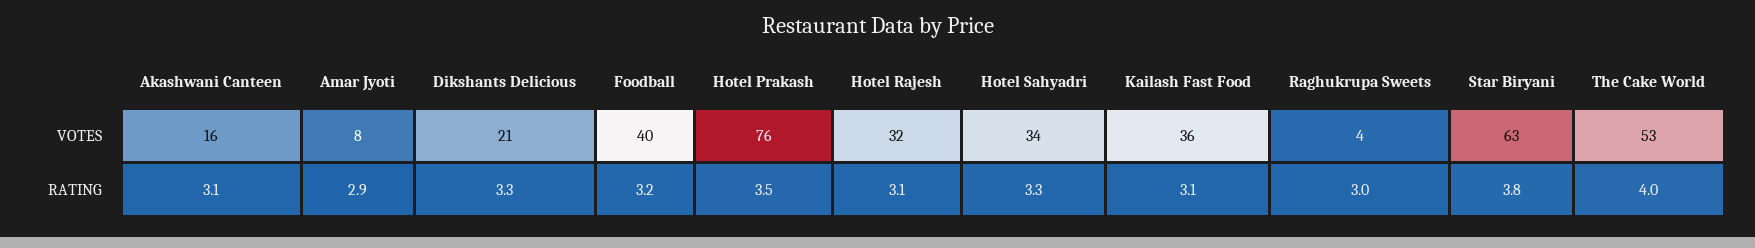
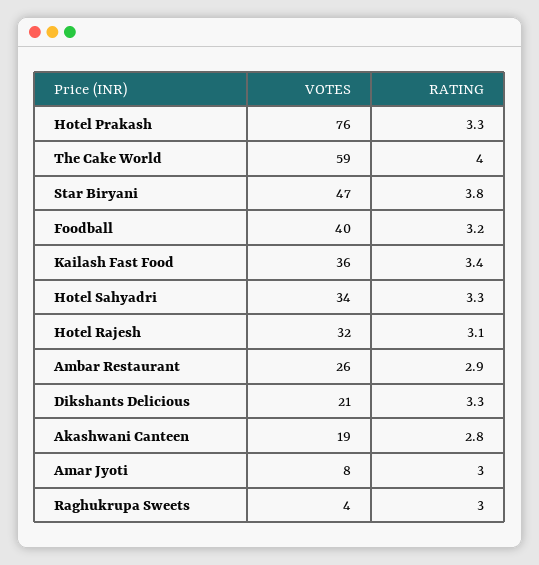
  {
    "Akashwani Canteen": {
-     "VOTES": 16,
+     "VOTES": 19,
-     "RATING": 3.1
+     "RATING": 2.8
    },
    "Amar Jyoti": {
      "VOTES": 8,
-     "RATING": 2.9
+     "RATING": 3
    },
    "Dikshants Delicious": {
      "VOTES": 21,
      "RATING": 3.3
    },
    "Foodball": {
      "VOTES": 40,
      "RATING": 3.2
    },
    "Hotel Prakash": {
      "VOTES": 76,
-     "RATING": 3.5
+     "RATING": 3.3
    },
    "Hotel Rajesh": {
      "VOTES": 32,
      "RATING": 3.1
    },
    "Hotel Sahyadri": {
      "VOTES": 34,
      "RATING": 3.3
    },
    "Kailash Fast Food": {
      "VOTES": 36,
-     "RATING": 3.1
+     "RATING": 3.4
    },
    "Raghukrupa Sweets": {
      "VOTES": 4,
      "RATING": 3
    },
    "Star Biryani": {
-     "VOTES": 63,
+     "VOTES": 47,
      "RATING": 3.8
    },
    "The Cake World": {
-     "VOTES": 53,
+     "VOTES": 59,
      "RATING": 4
-   }
+   },
+   "Ambar Restaurant": {
+     "VOTES": 26,
+     "RATING": 2.9
+   }
  }

